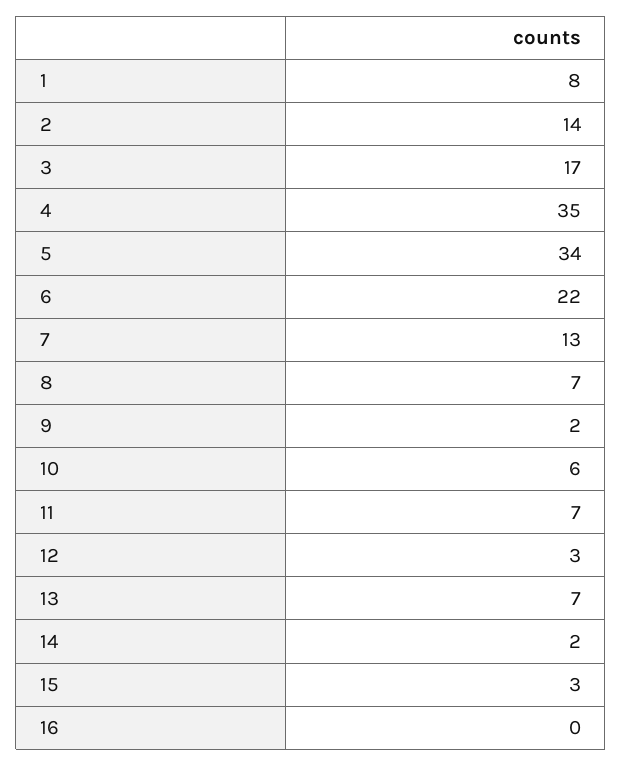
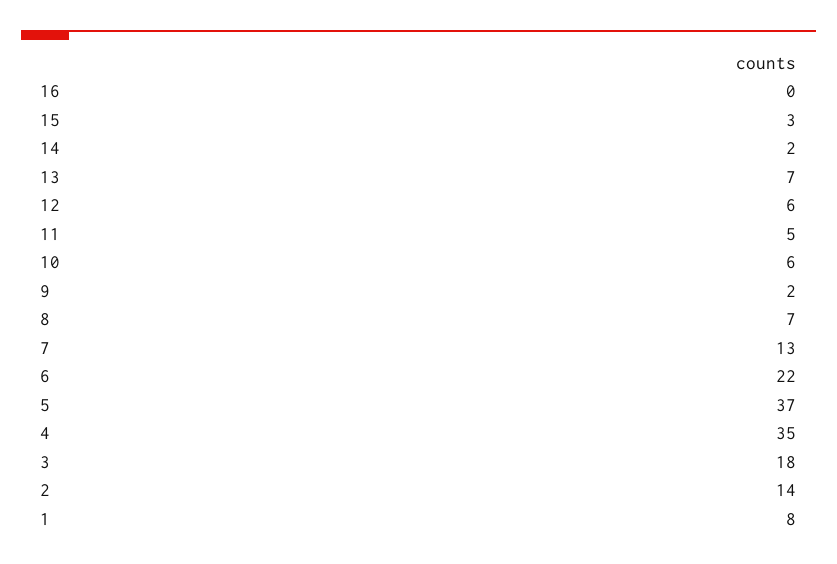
  {
    "1": 8,
    "2": 14,
-   "3": 17,
+   "3": 18,
    "4": 35,
-   "5": 34,
+   "5": 37,
    "6": 22,
    "7": 13,
    "8": 7,
    "9": 2,
    "10": 6,
-   "11": 7,
+   "11": 5,
-   "12": 3,
+   "12": 6,
    "13": 7,
    "14": 2,
    "15": 3,
    "16": 0
  }

